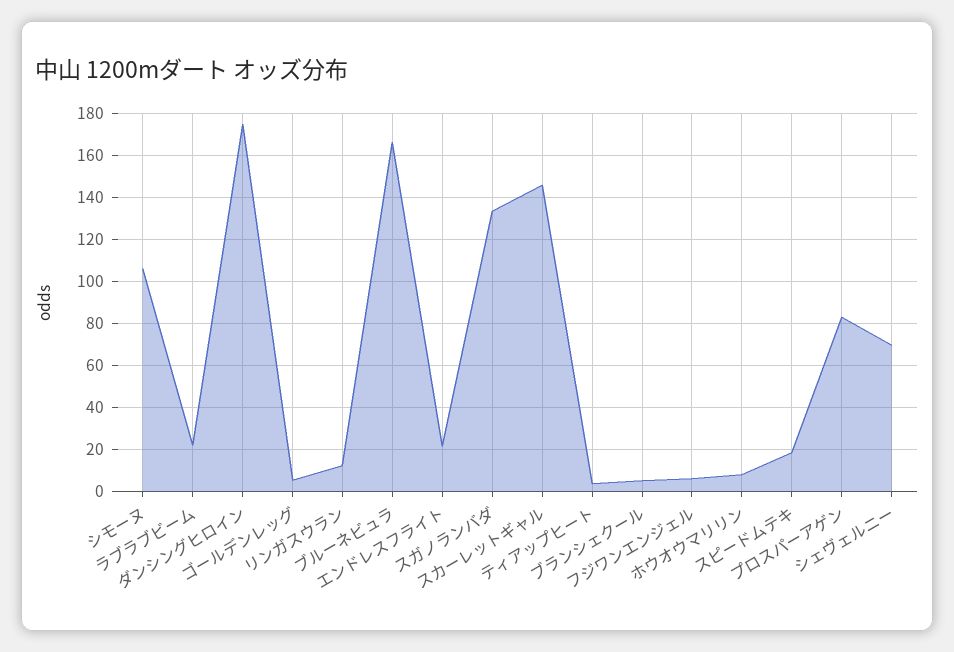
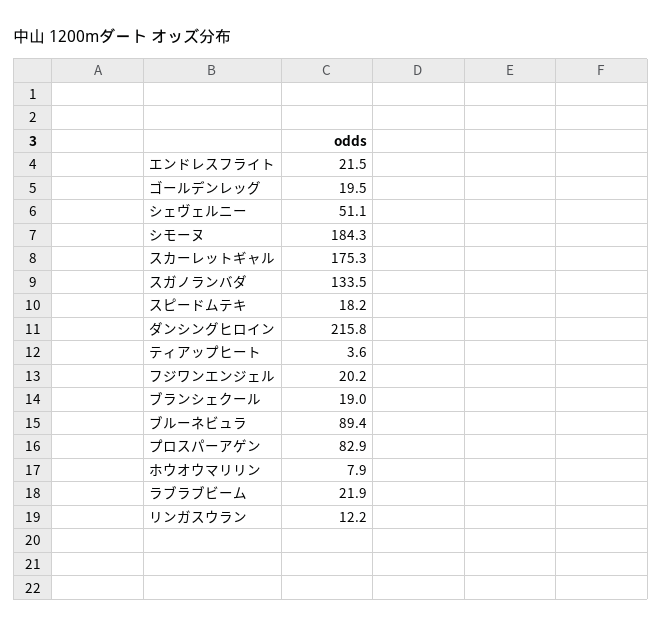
  {
-   "シモーヌ": 105,
+   "シモーヌ": 184.3,
    "ラブラブビーム": 21.9,
-   "ダンシングヒロイン": 175,
+   "ダンシングヒロイン": 215.8,
-   "ゴールデンレッグ": 5,
+   "ゴールデンレッグ": 19.5,
    "リンガスウラン": 12.2,
-   "ブルーネビュラ": 165,
+   "ブルーネビュラ": 89.4,
    "エンドレスフライト": 21.5,
    "スガノランバダ": 133.5,
-   "スカーレットギャル": 145,
+   "スカーレットギャル": 175.3,
    "ティアップヒート": 3.6,
-   "ブランシェクール": 5,
+   "ブランシェクール": 19,
-   "フジワンエンジェル": 5,
+   "フジワンエンジェル": 20.2,
    "ホウオウマリリン": 7.9,
    "スピードムテキ": 18.2,
    "プロスパーアゲン": 82.9,
-   "シェヴェルニー": 70
+   "シェヴェルニー": 51.1
  }

